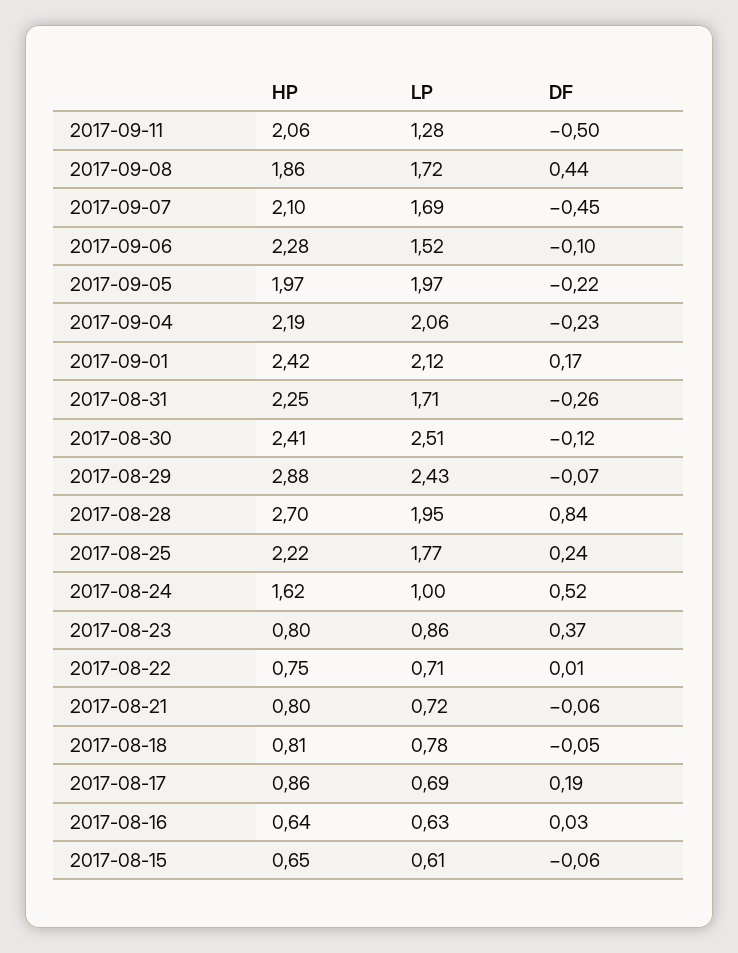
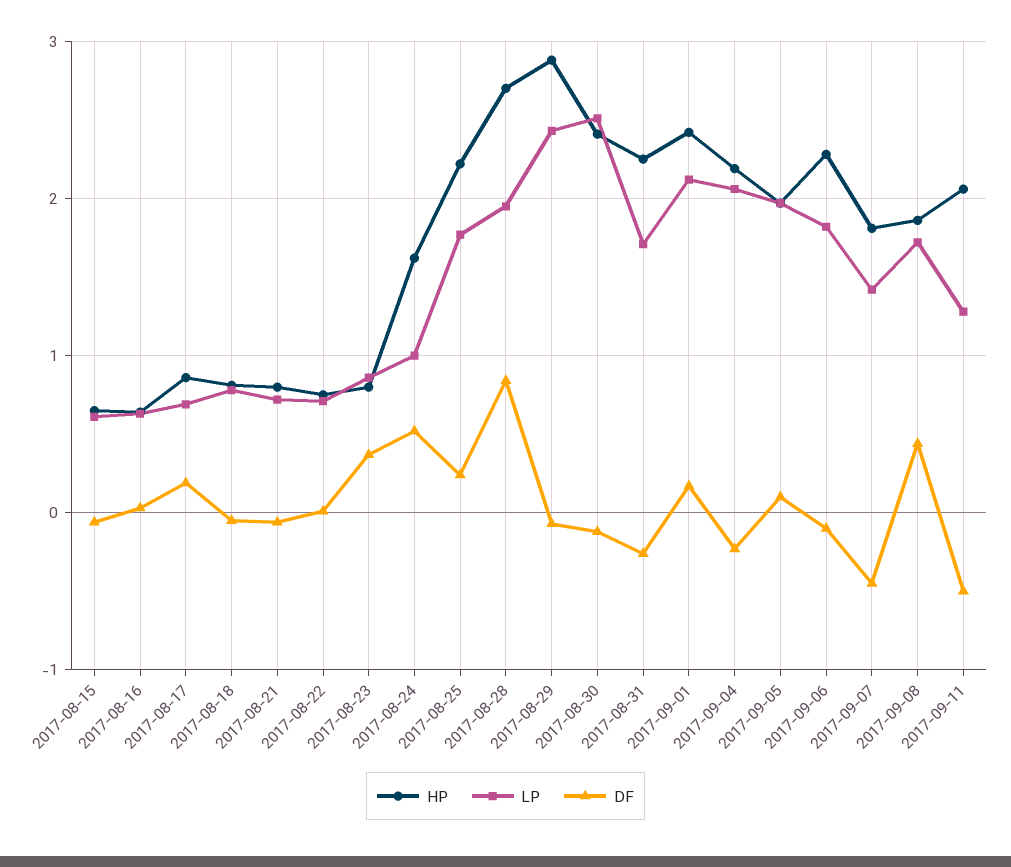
  {
    "HP": {
      "2017-09-11": 2.06,
      "2017-09-08": 1.86,
-     "2017-09-07": 2.1,
+     "2017-09-07": 1.8,
      "2017-09-06": 2.28,
      "2017-09-05": 1.97,
      "2017-09-04": 2.19,
      "2017-09-01": 2.42,
      "2017-08-31": 2.25,
      "2017-08-30": 2.41,
      "2017-08-29": 2.88,
      "2017-08-28": 2.7,
      "2017-08-25": 2.22,
      "2017-08-24": 1.62,
      "2017-08-23": 0.8,
      "2017-08-22": 0.75,
      "2017-08-21": 0.8,
      "2017-08-18": 0.81,
      "2017-08-17": 0.86,
      "2017-08-16": 0.64,
      "2017-08-15": 0.65
    },
    "LP": {
      "2017-09-11": 1.28,
      "2017-09-08": 1.72,
-     "2017-09-07": 1.69,
+     "2017-09-07": 1.4,
-     "2017-09-06": 1.52,
+     "2017-09-06": 1.8,
      "2017-09-05": 1.97,
      "2017-09-04": 2.06,
      "2017-09-01": 2.12,
      "2017-08-31": 1.71,
      "2017-08-30": 2.51,
      "2017-08-29": 2.43,
      "2017-08-28": 1.95,
      "2017-08-25": 1.77,
      "2017-08-24": 1,
      "2017-08-23": 0.86,
      "2017-08-22": 0.71,
      "2017-08-21": 0.72,
      "2017-08-18": 0.78,
      "2017-08-17": 0.69,
      "2017-08-16": 0.63,
      "2017-08-15": 0.61
    },
    "DF": {
      "2017-09-11": -0.5,
      "2017-09-08": 0.44,
      "2017-09-07": -0.45,
      "2017-09-06": -0.1,
-     "2017-09-05": -0.22,
+     "2017-09-05": 0.1,
      "2017-09-04": -0.23,
      "2017-09-01": 0.17,
      "2017-08-31": -0.26,
      "2017-08-30": -0.12,
      "2017-08-29": -0.07,
      "2017-08-28": 0.84,
      "2017-08-25": 0.24,
      "2017-08-24": 0.52,
      "2017-08-23": 0.37,
      "2017-08-22": 0.01,
      "2017-08-21": -0.06,
      "2017-08-18": -0.05,
      "2017-08-17": 0.19,
      "2017-08-16": 0.03,
      "2017-08-15": -0.06
    }
  }

